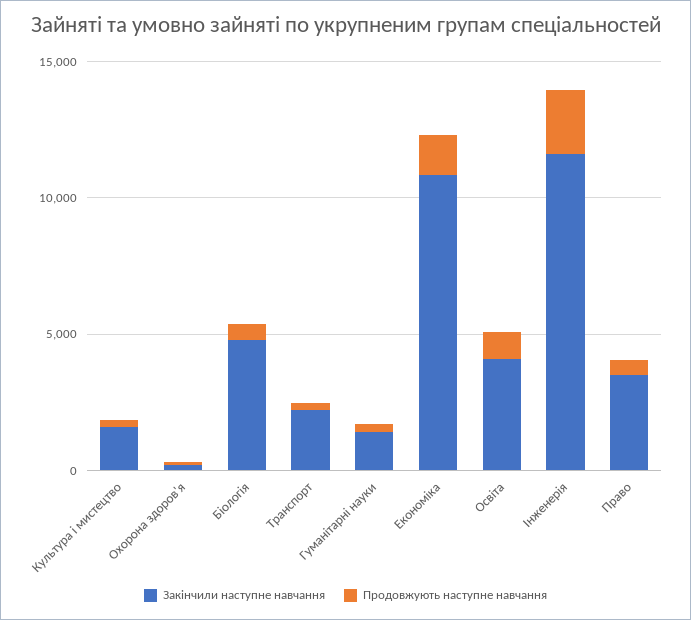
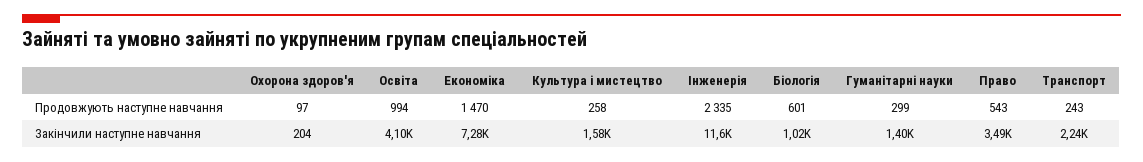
  {
    "Закінчили наступне навчання": {
      "Культура і мистецтво": 1580,
      "Охорона здоров'я": 204,
-     "Біологія": 5000,
+     "Біологія": 1020,
      "Транспорт": 2240,
      "Гуманітарні науки": 1400,
-     "Економіка": 11000,
+     "Економіка": 7280,
      "Освіта": 4100,
      "Інженерія": 11600,
      "Право": 3490
    },
    "Продовжують наступне навчання": {
      "Культура і мистецтво": 258,
      "Охорона здоров'я": 97,
      "Біологія": 601,
      "Транспорт": 243,
      "Гуманітарні науки": 299,
      "Економіка": 1470,
      "Освіта": 994,
      "Інженерія": 2335,
      "Право": 543
    }
  }

